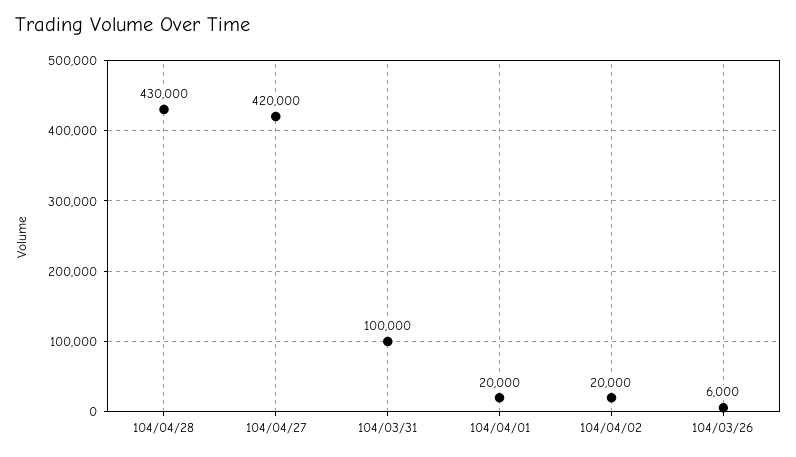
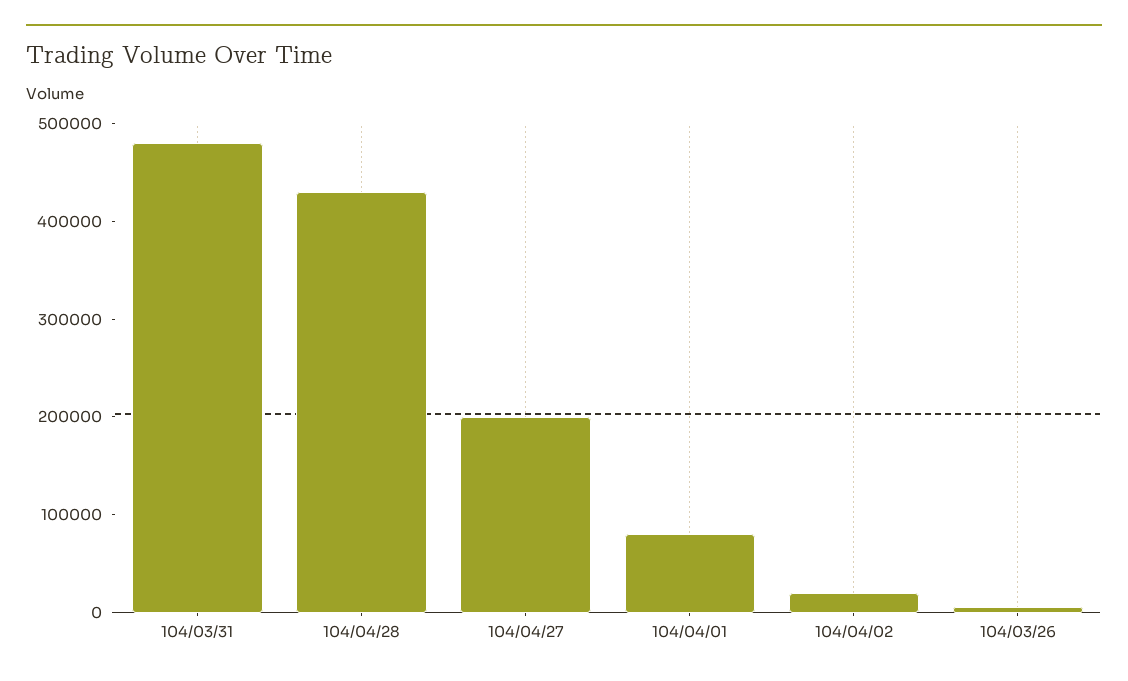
  {
    "104/04/28": 430000,
-   "104/04/27": 420000,
+   "104/04/27": 200000,
-   "104/03/31": 100000,
+   "104/03/31": 480000,
-   "104/04/01": 20000,
+   "104/04/01": 80000,
    "104/04/02": 20000,
    "104/03/26": 6000
  }

